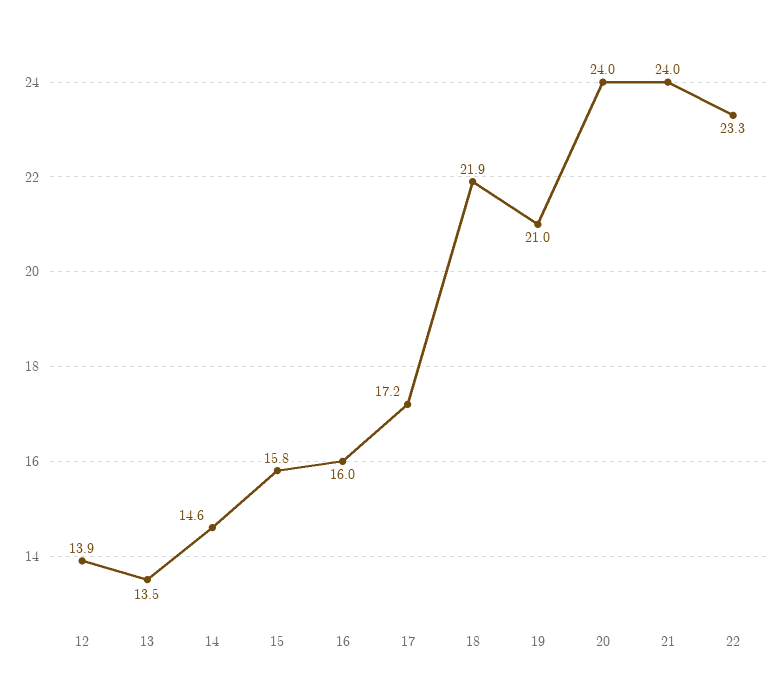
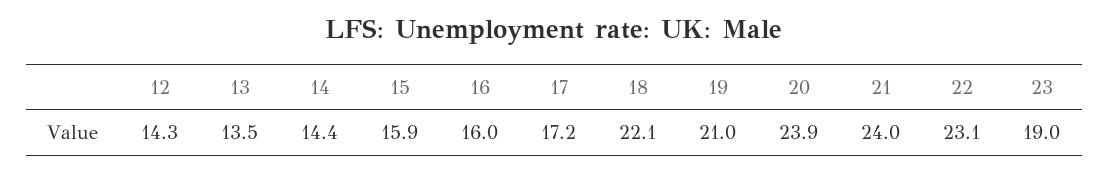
  {
-   "12": 13.9,
+   "12": 14.3,
    "13": 13.5,
-   "14": 14.6,
+   "14": 14.4,
-   "15": 15.8,
+   "15": 15.9,
    "16": 16,
    "17": 17.2,
-   "18": 21.9,
+   "18": 22.1,
    "19": 21,
-   "20": 24,
+   "20": 23.9,
    "21": 24,
-   "22": 23.3
+   "22": 23.1,
+   "23": 19
  }

